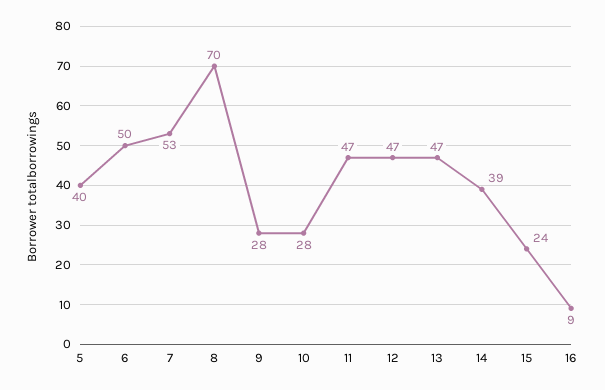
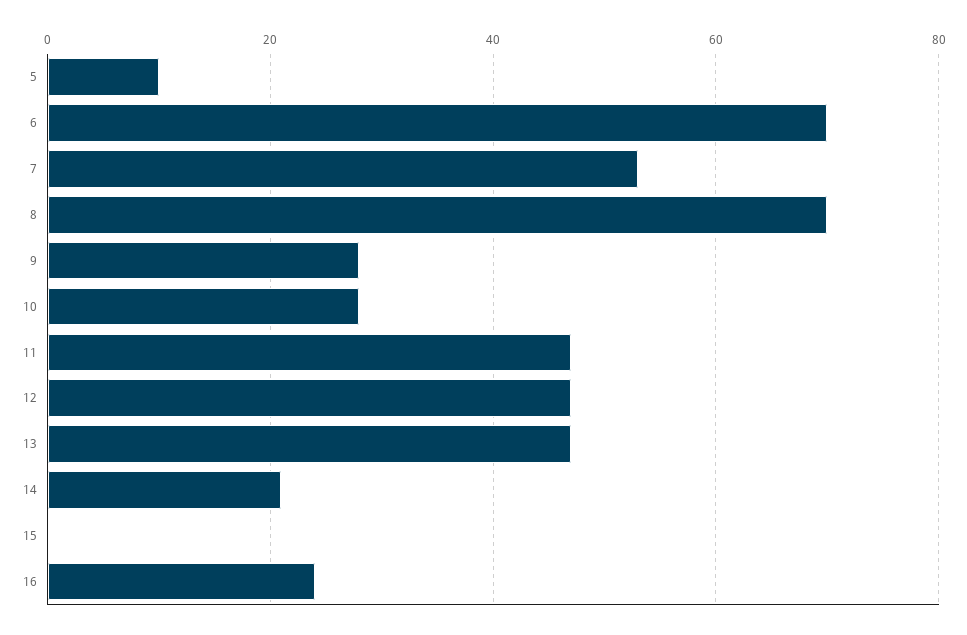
  {
-   "5": 40,
+   "5": 10,
-   "6": 50,
+   "6": 70,
    "7": 53,
    "8": 70,
    "9": 28,
    "10": 28,
    "11": 47,
    "12": 47,
    "13": 47,
-   "14": 39,
+   "14": 20,
-   "15": 24,
+   "15": 0,
-   "16": 9
+   "16": 25
  }

